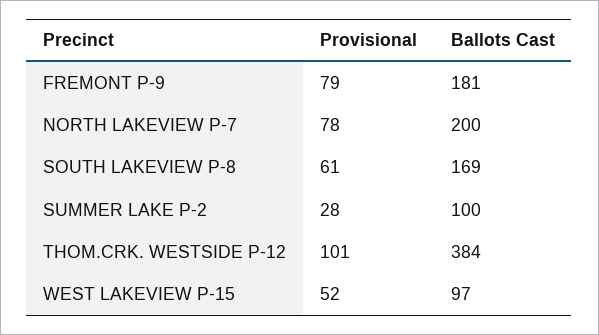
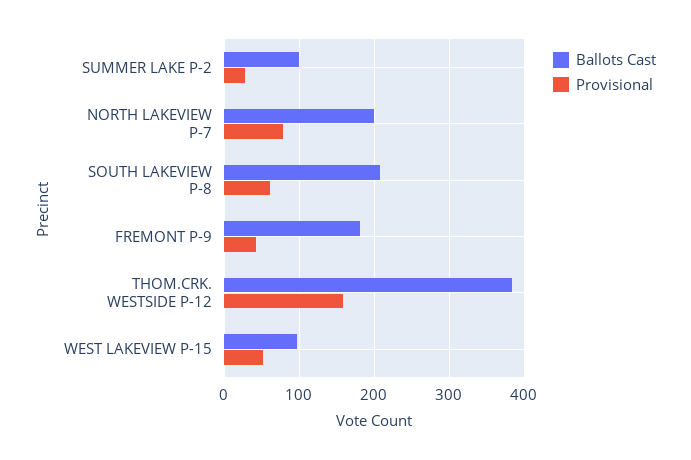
  {
    "Provisional": {
-     "FREMONT P-9": 79,
+     "FREMONT P-9": 40,
      "NORTH LAKEVIEW P-7": 78,
      "SOUTH LAKEVIEW P-8": 61,
      "SUMMER LAKE P-2": 28,
-     "THOM.CRK. WESTSIDE P-12": 101,
+     "THOM.CRK. WESTSIDE P-12": 160,
      "WEST LAKEVIEW P-15": 52
    },
    "Ballots Cast": {
      "FREMONT P-9": 181,
      "NORTH LAKEVIEW P-7": 200,
-     "SOUTH LAKEVIEW P-8": 169,
+     "SOUTH LAKEVIEW P-8": 210,
      "SUMMER LAKE P-2": 100,
      "THOM.CRK. WESTSIDE P-12": 384,
      "WEST LAKEVIEW P-15": 97
    }
  }

